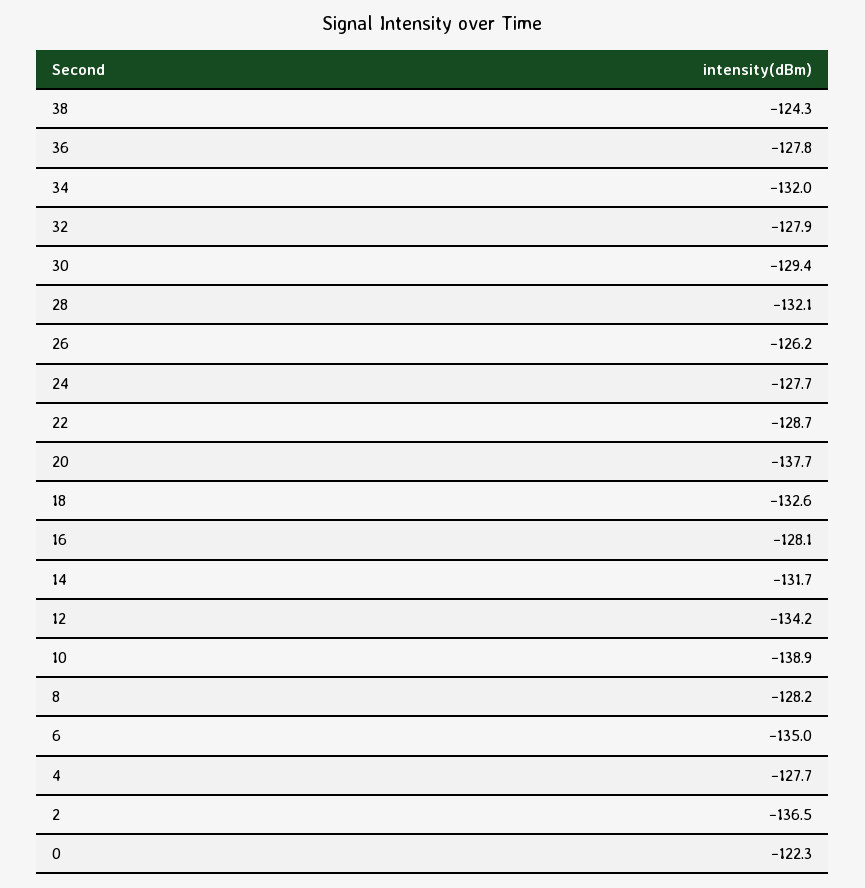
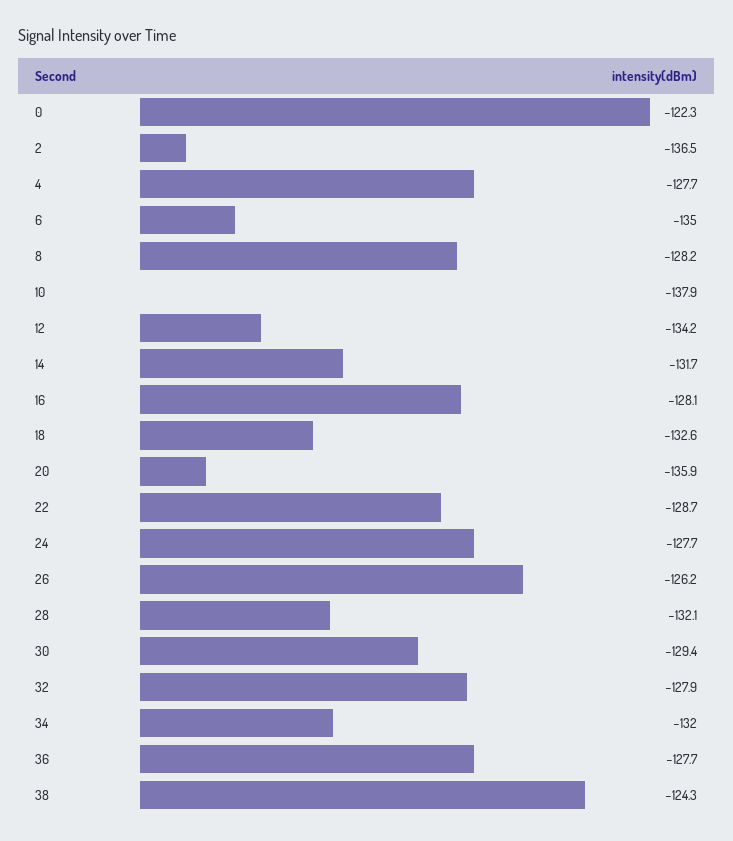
  {
    "38": -124.3,
-   "36": -127.8,
+   "36": -127.7,
    "34": -132,
    "32": -127.9,
    "30": -129.4,
    "28": -132.1,
    "26": -126.2,
    "24": -127.7,
    "22": -128.7,
-   "20": -137.7,
+   "20": -135.9,
    "18": -132.6,
    "16": -128.1,
    "14": -131.7,
    "12": -134.2,
-   "10": -138.9,
+   "10": -137.9,
    "8": -128.2,
    "6": -135,
    "4": -127.7,
    "2": -136.5,
    "0": -122.3
  }

